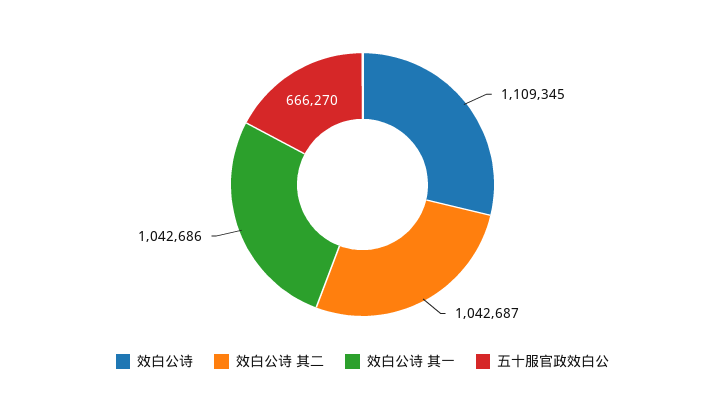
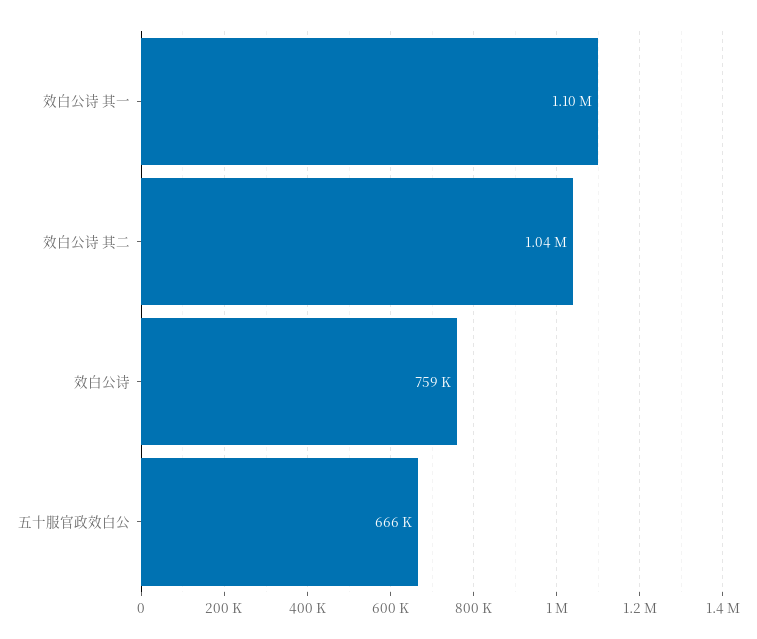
  {
-   "效白公诗": 1109345,
+   "效白公诗": 759000,
    "效白公诗 其二": 1042687,
-   "效白公诗 其一": 1042686,
+   "效白公诗 其一": 1100000,
    "五十服官政效白公": 666270
  }

